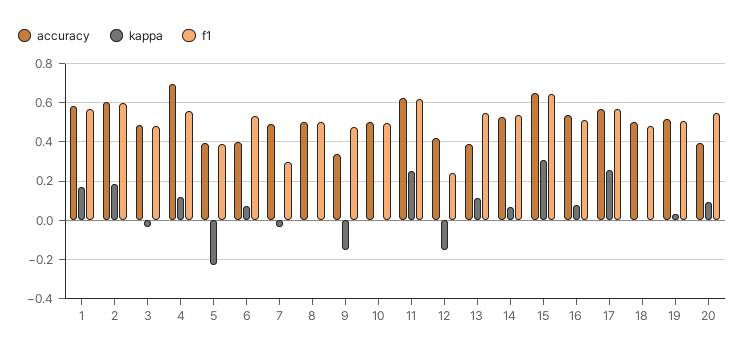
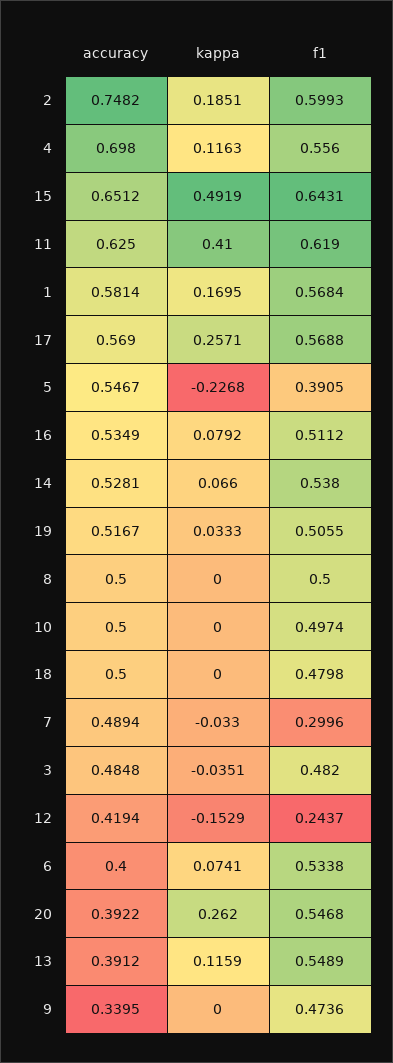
  {
    "accuracy": {
      "1": 0.5814,
-     "2": 0.6,
+     "2": 0.7482,
      "3": 0.4848,
      "4": 0.698,
-     "5": 0.4,
+     "5": 0.5467,
      "6": 0.4,
      "7": 0.4894,
      "8": 0.5,
      "9": 0.3395,
      "10": 0.5,
      "11": 0.625,
      "12": 0.4194,
      "13": 0.3912,
      "14": 0.5281,
      "15": 0.6512,
      "16": 0.5349,
      "17": 0.569,
      "18": 0.5,
      "19": 0.5167,
      "20": 0.3922
    },
    "kappa": {
      "1": 0.1695,
      "2": 0.1851,
      "3": -0.0351,
      "4": 0.1163,
      "5": -0.2268,
      "6": 0.0741,
      "7": -0.033,
      "8": 0,
-     "9": -0.15,
+     "9": 0,
      "10": 0,
-     "11": 0.25,
+     "11": 0.41,
      "12": -0.1529,
      "13": 0.1159,
      "14": 0.066,
-     "15": 0.3,
+     "15": 0.4919,
      "16": 0.0792,
      "17": 0.2571,
      "18": 0,
      "19": 0.0333,
-     "20": 0.1
+     "20": 0.262
    },
    "f1": {
      "1": 0.5684,
      "2": 0.5993,
      "3": 0.482,
      "4": 0.556,
      "5": 0.3905,
      "6": 0.5338,
      "7": 0.2996,
      "8": 0.5,
      "9": 0.4736,
      "10": 0.4974,
      "11": 0.619,
      "12": 0.2437,
      "13": 0.5489,
      "14": 0.538,
      "15": 0.6431,
      "16": 0.5112,
      "17": 0.5688,
      "18": 0.4798,
      "19": 0.5055,
      "20": 0.5468
    }
  }

